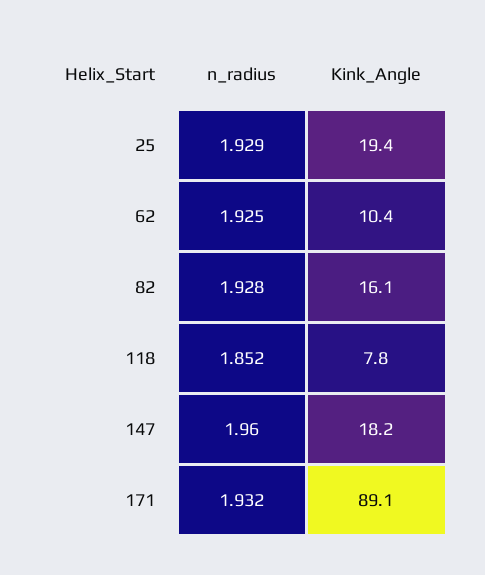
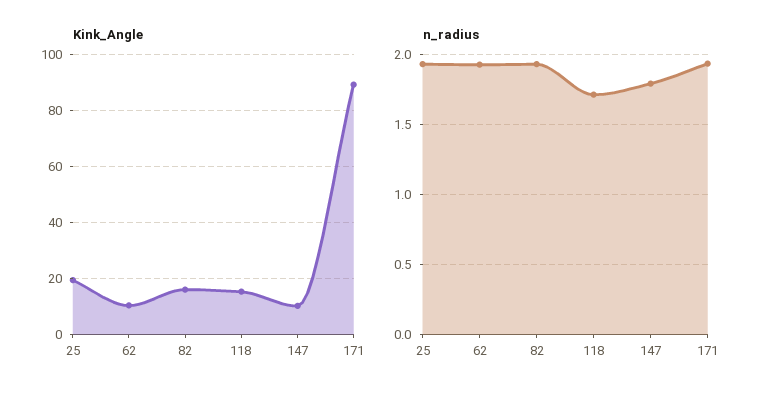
  {
    "n_radius": {
      "25": 1.929,
      "62": 1.925,
      "82": 1.928,
-     "118": 1.852,
+     "118": 1.7,
-     "147": 1.96,
+     "147": 1.8,
      "171": 1.932
    },
    "Kink_Angle": {
      "25": 19.4,
      "62": 10.4,
      "82": 16.1,
-     "118": 7.8,
+     "118": 15,
-     "147": 18.2,
+     "147": 10,
      "171": 89.1
    }
  }

